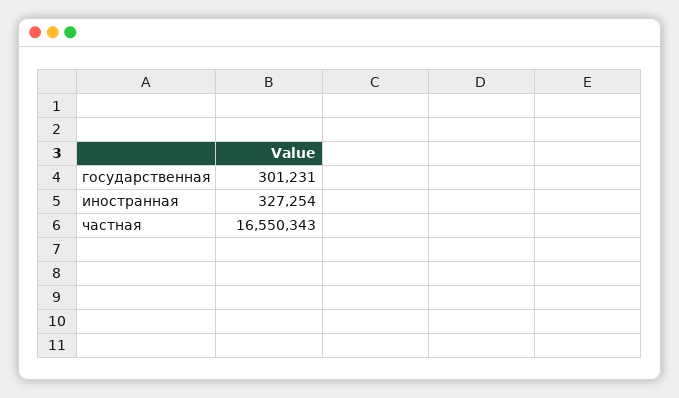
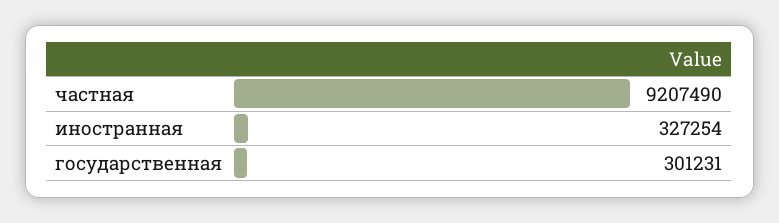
  {
    "государственная": 301231,
    "иностранная": 327254,
-   "частная": 16550343
+   "частная": 9207490
  }

